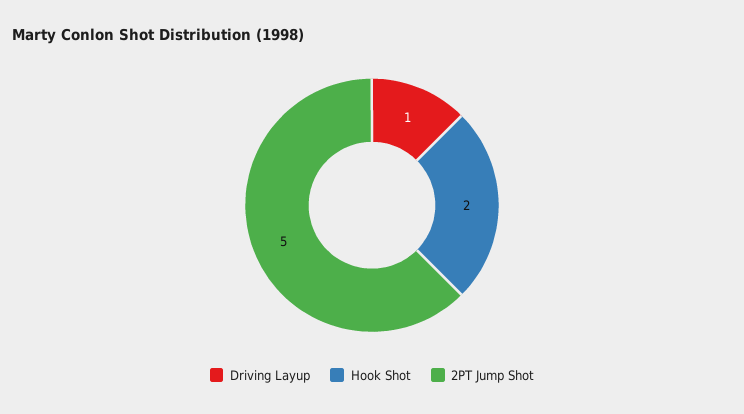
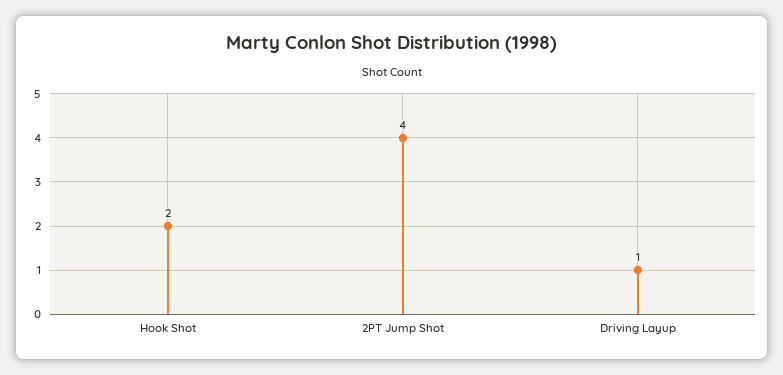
  {
    "Driving Layup": 1,
    "Hook Shot": 2,
-   "2PT Jump Shot": 5
+   "2PT Jump Shot": 4
  }

